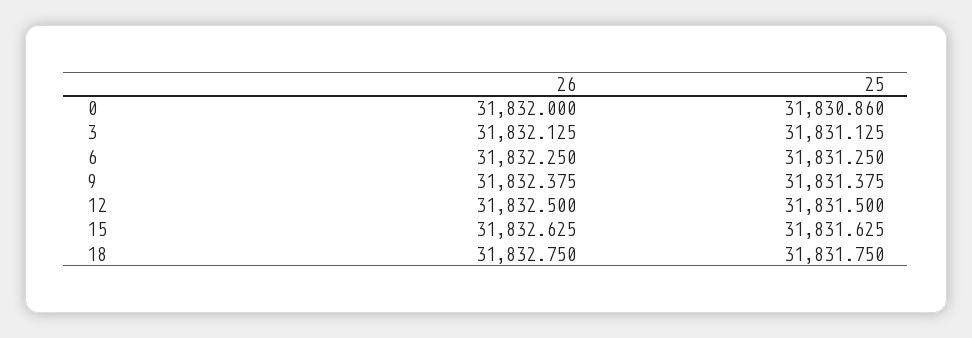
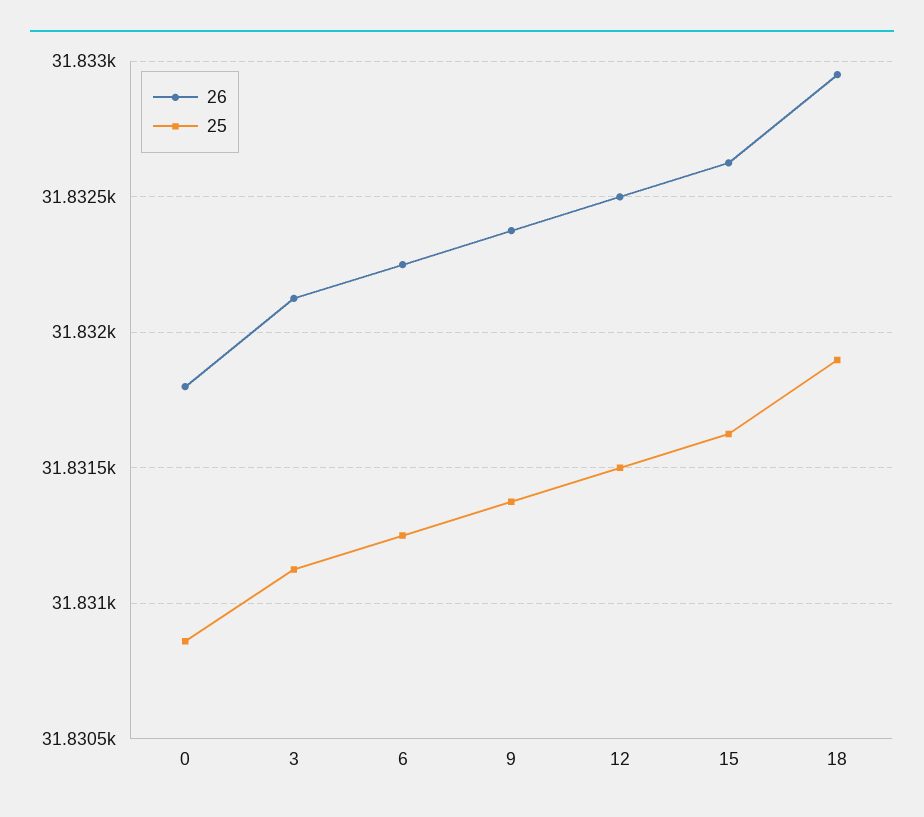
  {
    "26": {
-     "0": 31832,
+     "0": 31831.8,
      "3": 31832.125,
      "6": 31832.25,
      "9": 31832.375,
      "12": 31832.5,
      "15": 31832.625,
-     "18": 31832.75
+     "18": 31832.95
    },
    "25": {
      "0": 31830.86,
      "3": 31831.125,
      "6": 31831.25,
      "9": 31831.375,
      "12": 31831.5,
      "15": 31831.625,
-     "18": 31831.75
+     "18": 31831.9
    }
  }

